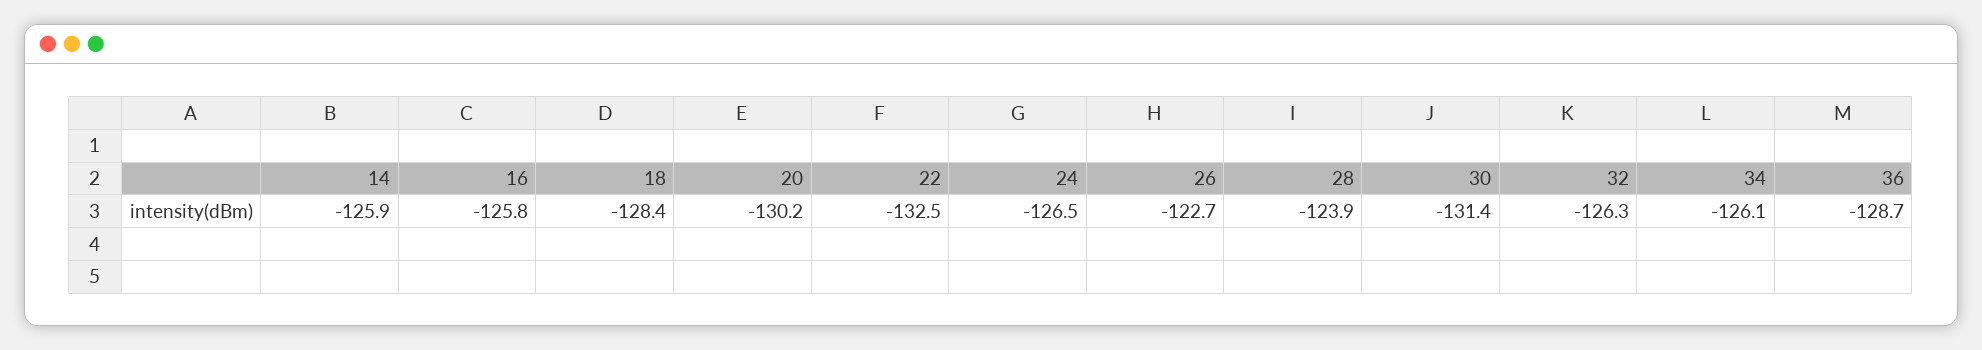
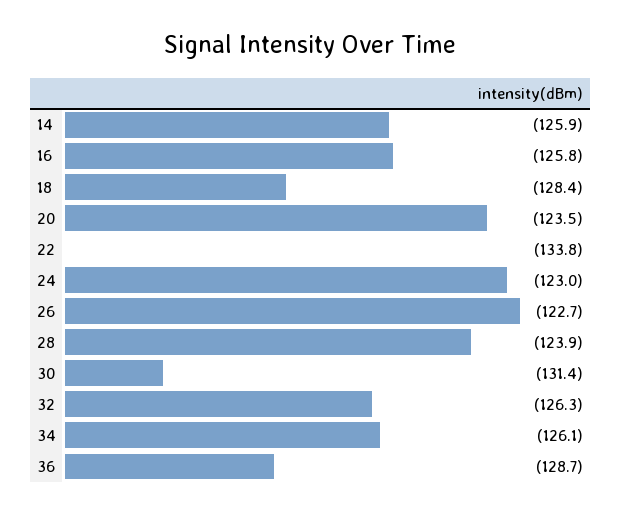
  {
    "14": -125.9,
    "16": -125.8,
    "18": -128.4,
-   "20": -130.2,
+   "20": -123.5,
-   "22": -132.5,
+   "22": -133.8,
-   "24": -126.5,
+   "24": -123,
    "26": -122.7,
    "28": -123.9,
    "30": -131.4,
    "32": -126.3,
    "34": -126.1,
    "36": -128.7
  }

